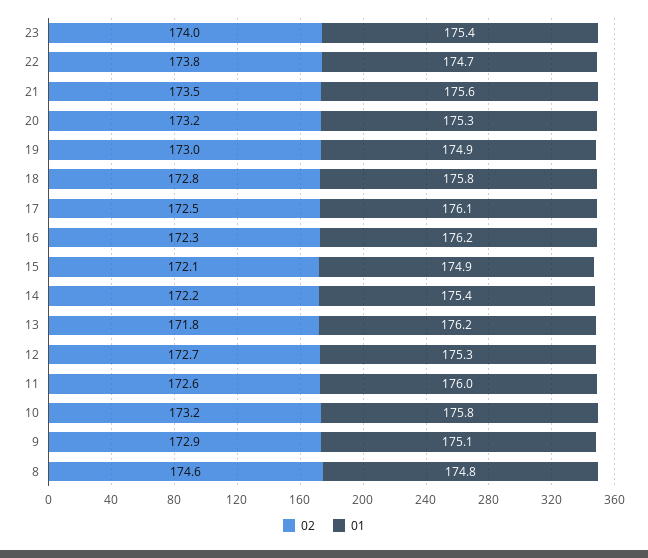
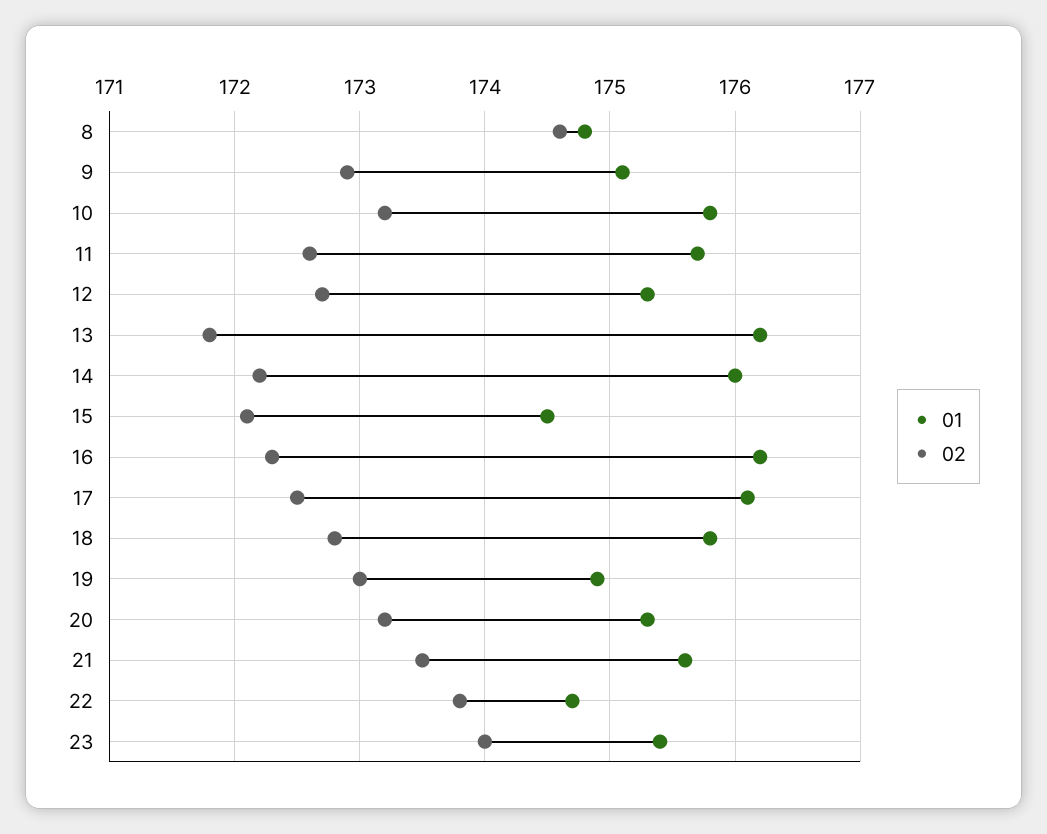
  {
    "02": {
      "23": 174,
      "22": 173.8,
      "21": 173.5,
      "20": 173.2,
      "19": 173,
      "18": 172.8,
      "17": 172.5,
      "16": 172.3,
      "15": 172.1,
      "14": 172.2,
      "13": 171.8,
      "12": 172.7,
      "11": 172.6,
      "10": 173.2,
      "9": 172.9,
      "8": 174.6
    },
    "01": {
      "23": 175.4,
      "22": 174.7,
      "21": 175.6,
      "20": 175.3,
      "19": 174.9,
      "18": 175.8,
      "17": 176.1,
      "16": 176.2,
-     "15": 174.9,
+     "15": 174.5,
-     "14": 175.4,
+     "14": 176,
      "13": 176.2,
      "12": 175.3,
-     "11": 176,
+     "11": 175.7,
      "10": 175.8,
      "9": 175.1,
      "8": 174.8
    }
  }

